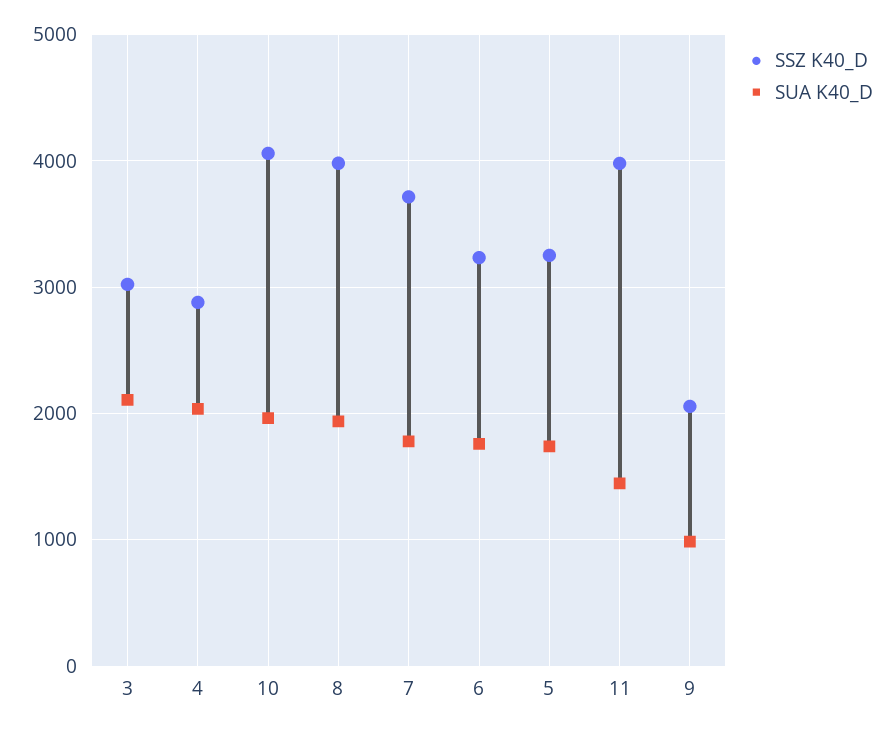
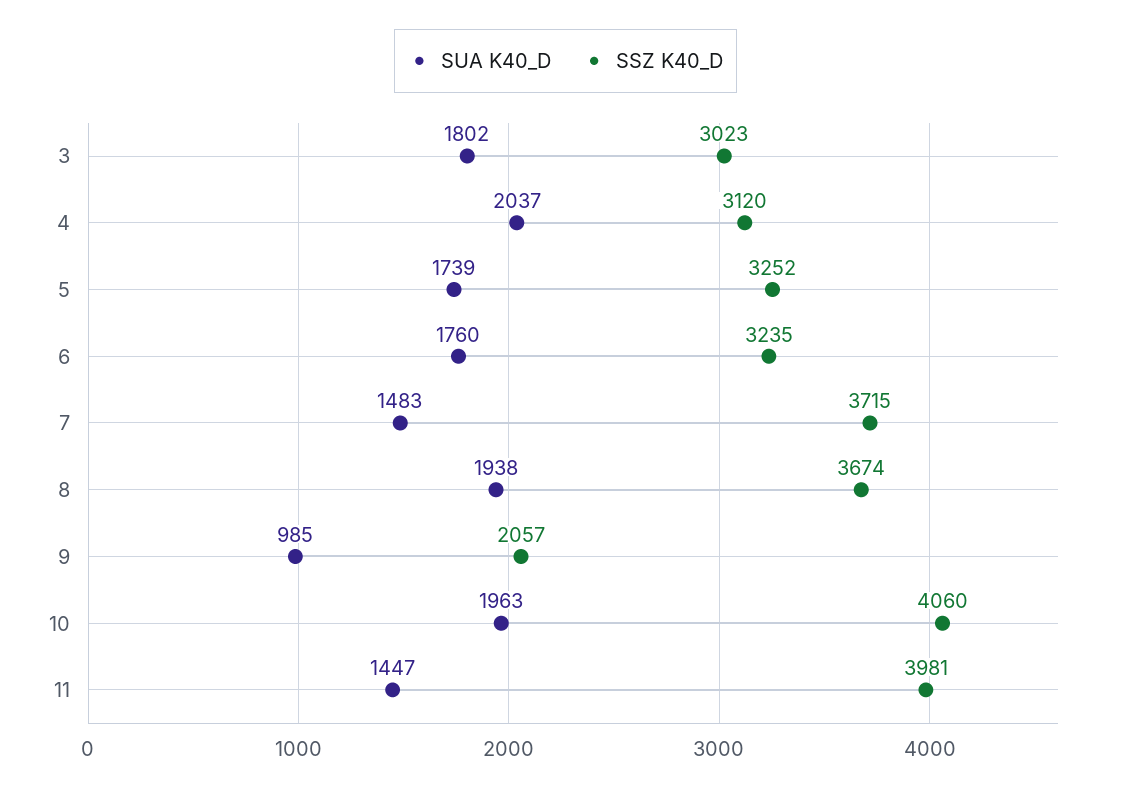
  {
    "SSZ K40_D": {
      "3": 3023,
-     "4": 2900,
+     "4": 3120,
      "10": 4060,
-     "8": 4000,
+     "8": 3674,
      "7": 3715,
      "6": 3235,
      "5": 3252,
      "11": 3981,
      "9": 2057
    },
    "SUA K40_D": {
-     "3": 2100,
+     "3": 1802,
      "4": 2037,
      "10": 1963,
      "8": 1938,
-     "7": 1800,
+     "7": 1483,
      "6": 1760,
      "5": 1739,
      "11": 1447,
      "9": 985
    }
  }

